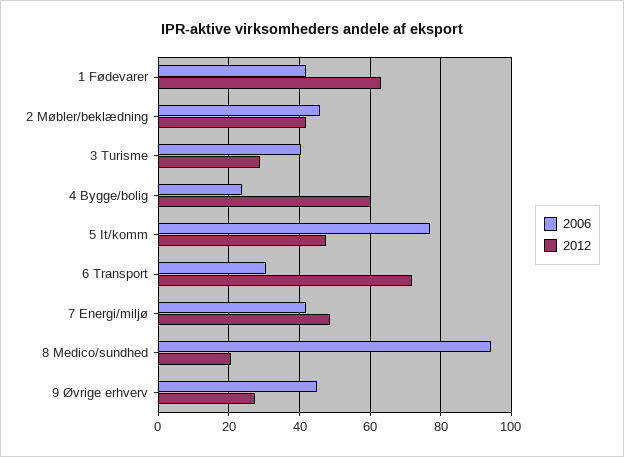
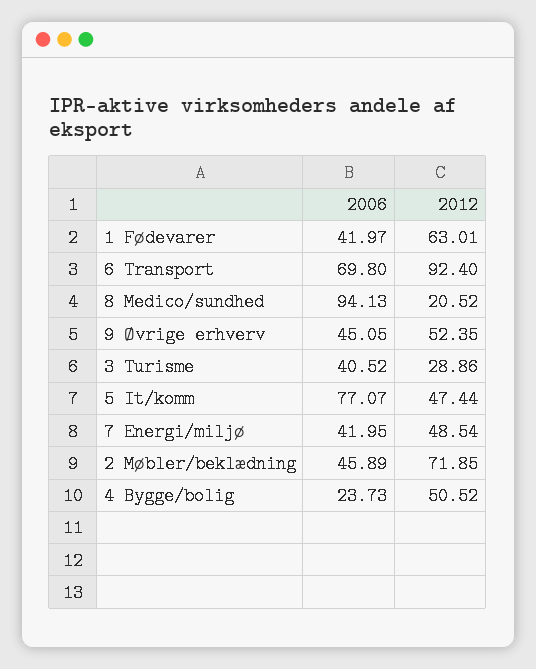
  {
    "2006": {
      "1 Fødevarer": 41.97,
      "2 Møbler/beklædning": 45.89,
      "3 Turisme": 40.52,
      "4 Bygge/bolig": 23.73,
      "5 It/komm": 77.07,
-     "6 Transport": 30,
+     "6 Transport": 69.8,
      "7 Energi/miljø": 41.95,
      "8 Medico/sundhed": 94.13,
      "9 Øvrige erhverv": 45.05
    },
    "2012": {
      "1 Fødevarer": 63.01,
-     "2 Møbler/beklædning": 42,
+     "2 Møbler/beklædning": 71.85,
      "3 Turisme": 28.86,
-     "4 Bygge/bolig": 60,
+     "4 Bygge/bolig": 50.52,
      "5 It/komm": 47.44,
-     "6 Transport": 72,
+     "6 Transport": 92.4,
      "7 Energi/miljø": 48.54,
      "8 Medico/sundhed": 20.52,
-     "9 Øvrige erhverv": 28
+     "9 Øvrige erhverv": 52.35
    }
  }

